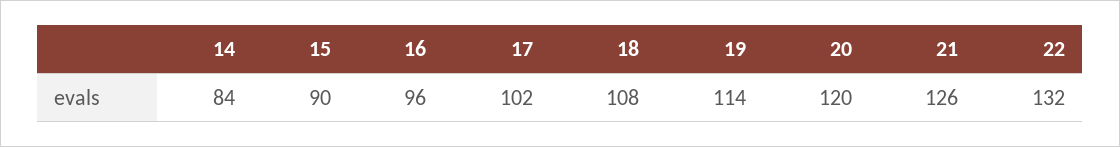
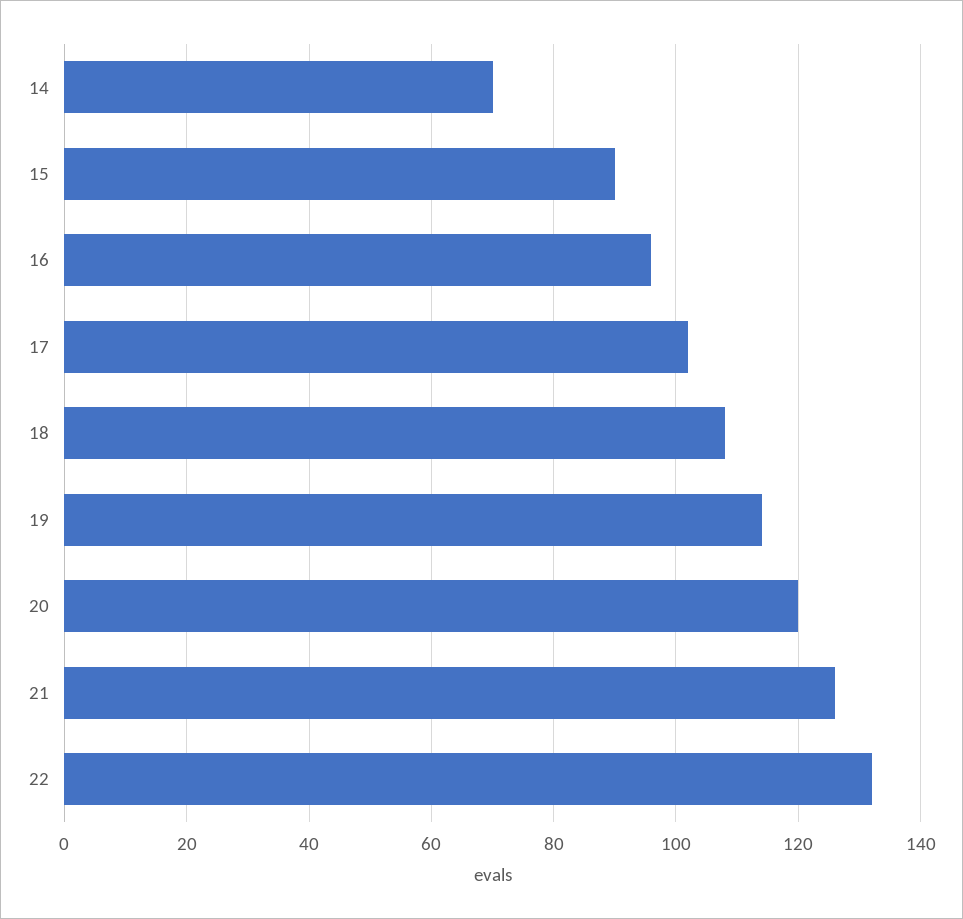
  {
-   "14": 84,
+   "14": 70,
    "15": 90,
    "16": 96,
    "17": 102,
    "18": 108,
    "19": 114,
    "20": 120,
    "21": 126,
    "22": 132
  }

